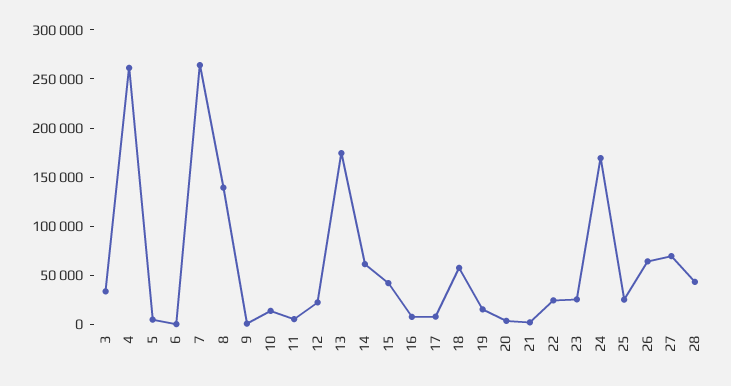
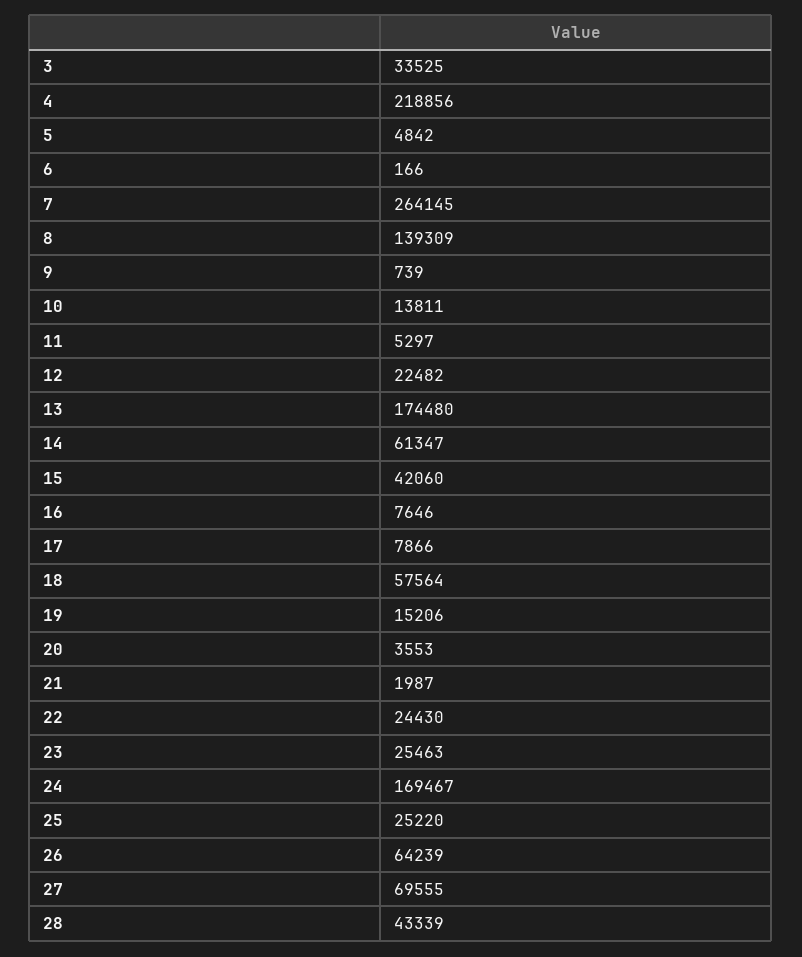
  {
    "3": 33525,
-   "4": 260000,
+   "4": 218856,
    "5": 4842,
    "6": 166,
    "7": 264145,
    "8": 139309,
    "9": 739,
    "10": 13811,
    "11": 5297,
    "12": 22482,
    "13": 174480,
    "14": 61347,
    "15": 42060,
    "16": 7646,
    "17": 7866,
    "18": 57564,
    "19": 15206,
    "20": 3553,
    "21": 1987,
    "22": 24430,
    "23": 25463,
    "24": 169467,
    "25": 25220,
    "26": 64239,
    "27": 69555,
    "28": 43339
  }

